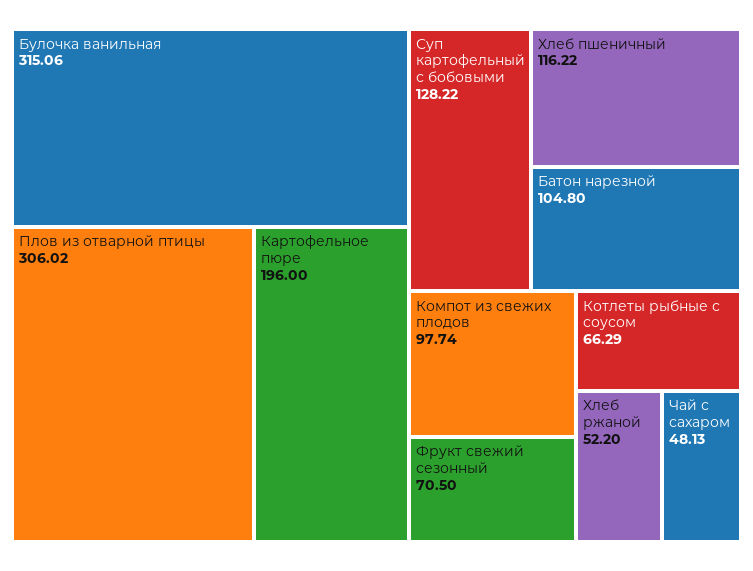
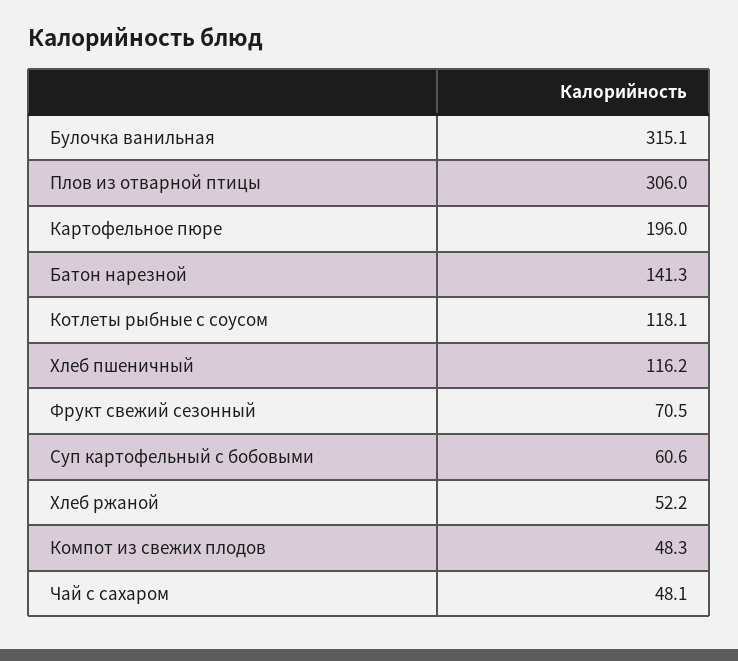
  {
    "Булочка ванильная": 315.06,
    "Плов из отварной птицы": 306.02,
    "Картофельное пюре": 196,
-   "Суп картофельный с бобовыми": 128.22,
+   "Суп картофельный с бобовыми": 60.6,
    "Хлеб пшеничный": 116.22,
-   "Батон нарезной": 104.8,
+   "Батон нарезной": 141.3,
-   "Компот из свежих плодов": 97.74,
+   "Компот из свежих плодов": 48.3,
    "Фрукт свежий сезонный": 70.5,
-   "Котлеты рыбные с соусом": 66.29,
+   "Котлеты рыбные с соусом": 118.1,
    "Хлеб ржаной": 52.2,
    "Чай с сахаром": 48.13
  }

